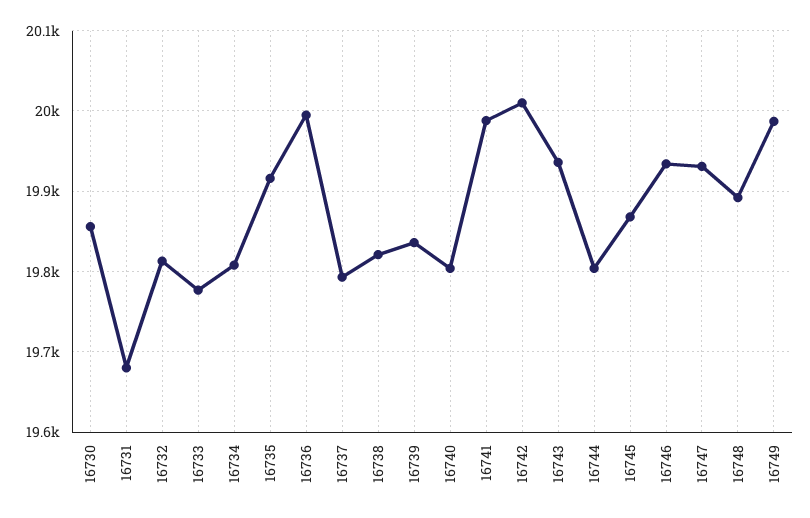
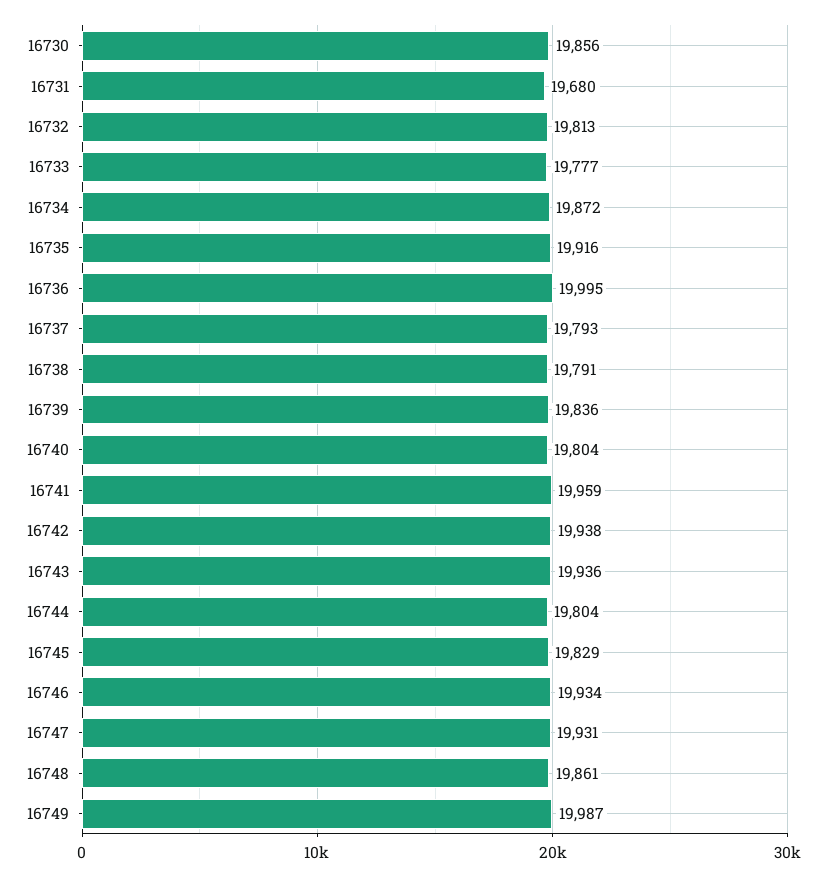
  {
    "16730": 19856,
    "16731": 19680,
    "16732": 19813,
    "16733": 19777,
-   "16734": 19810,
+   "16734": 19872,
    "16735": 19916,
    "16736": 19995,
    "16737": 19793,
-   "16738": 19820,
+   "16738": 19791,
    "16739": 19836,
    "16740": 19804,
-   "16741": 19990,
+   "16741": 19959,
-   "16742": 20010,
+   "16742": 19938,
    "16743": 19936,
    "16744": 19804,
-   "16745": 19870,
+   "16745": 19829,
    "16746": 19934,
    "16747": 19931,
-   "16748": 19890,
+   "16748": 19861,
    "16749": 19987
  }

